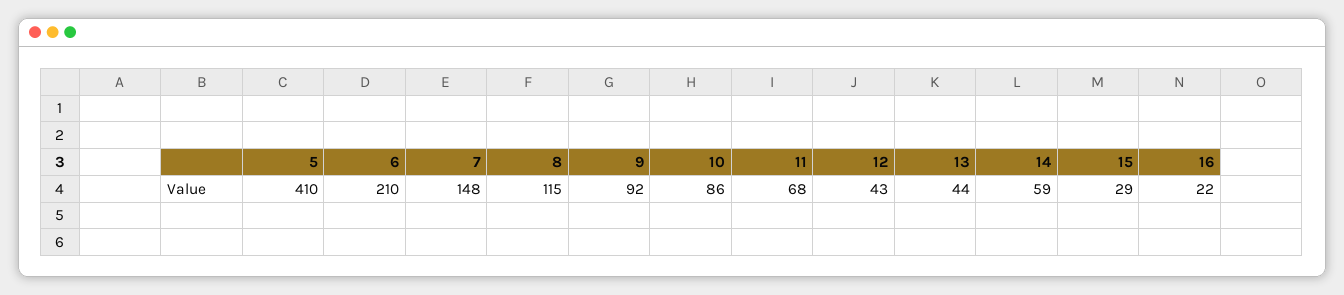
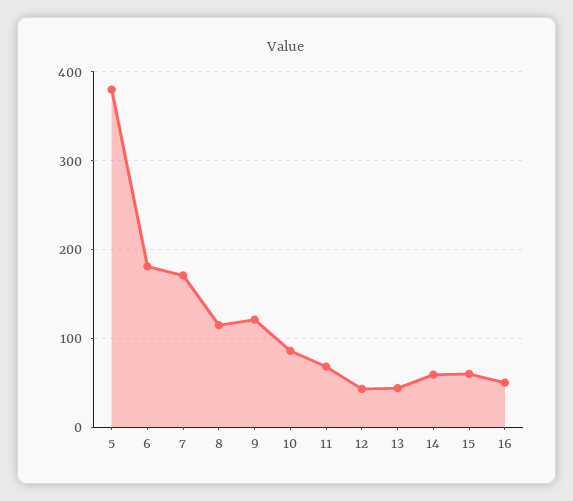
  {
-   "5": 410,
+   "5": 380,
-   "6": 210,
+   "6": 180,
-   "7": 148,
+   "7": 170,
    "8": 115,
-   "9": 92,
+   "9": 120,
    "10": 86,
    "11": 68,
    "12": 43,
    "13": 44,
    "14": 59,
-   "15": 29,
+   "15": 60,
-   "16": 22
+   "16": 50
  }

